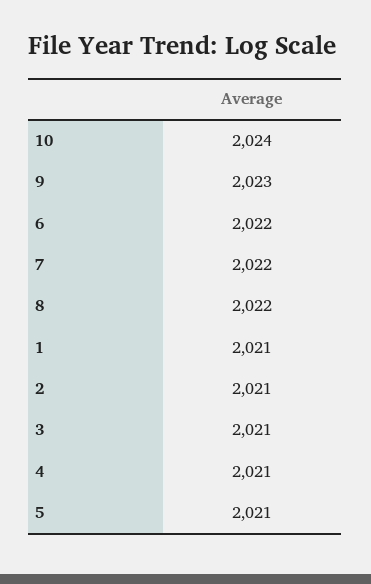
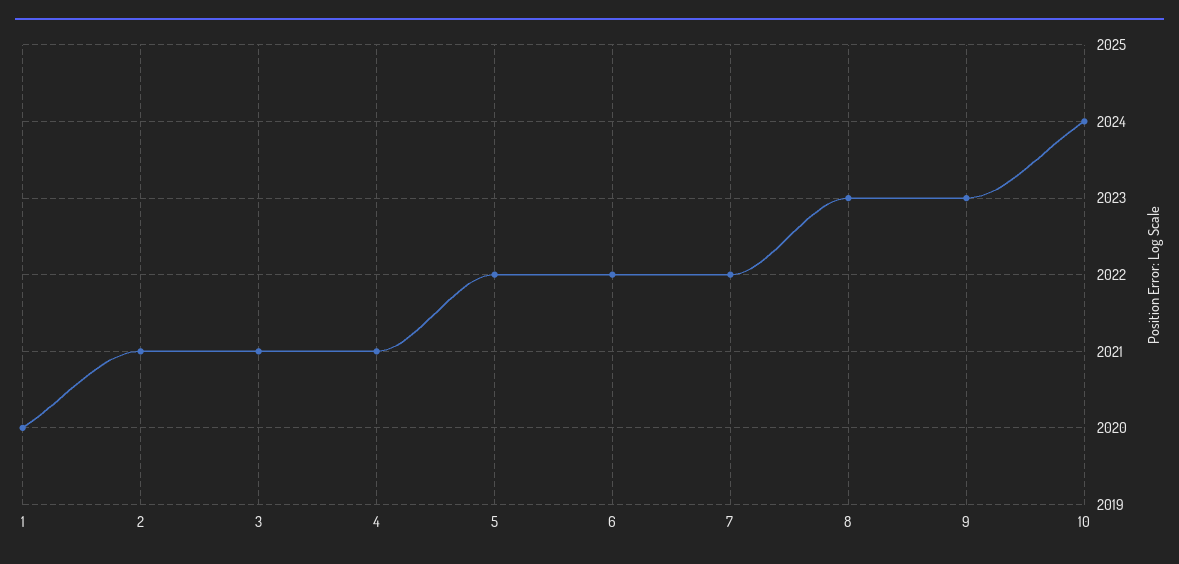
  {
    "10": 2024,
    "9": 2023,
    "6": 2022,
    "7": 2022,
-   "8": 2022,
+   "8": 2023,
-   "1": 2021,
+   "1": 2020,
    "2": 2021,
    "3": 2021,
    "4": 2021,
-   "5": 2021
+   "5": 2022
  }

